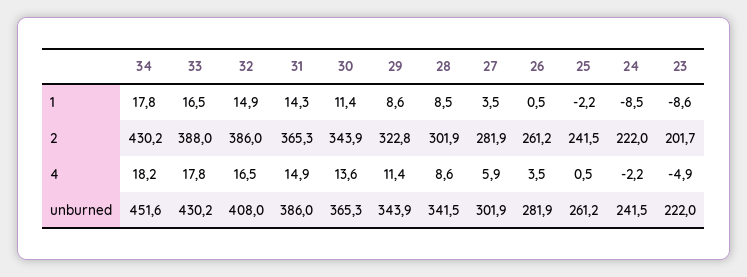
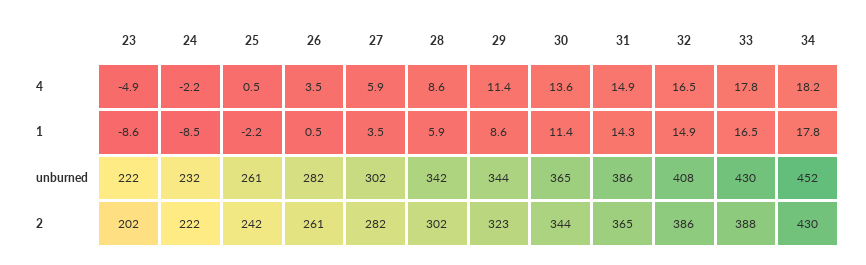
  {
    "34": {
      "1": 17.8,
      "2": 430.2,
      "4": 18.2,
      "unburned": 451.6
    },
    "33": {
      "1": 16.5,
      "2": 388,
      "4": 17.8,
      "unburned": 430.2
    },
    "32": {
      "1": 14.9,
      "2": 386,
      "4": 16.5,
      "unburned": 408
    },
    "31": {
      "1": 14.3,
      "2": 365.3,
      "4": 14.9,
      "unburned": 386
    },
    "30": {
      "1": 11.4,
      "2": 343.9,
      "4": 13.6,
      "unburned": 365.3
    },
    "29": {
      "1": 8.6,
      "2": 322.8,
      "4": 11.4,
      "unburned": 343.9
    },
    "28": {
-     "1": 8.5,
+     "1": 5.9,
      "2": 301.9,
      "4": 8.6,
      "unburned": 341.5
    },
    "27": {
      "1": 3.5,
      "2": 281.9,
      "4": 5.9,
      "unburned": 301.9
    },
    "26": {
      "1": 0.5,
      "2": 261.2,
      "4": 3.5,
      "unburned": 281.9
    },
    "25": {
      "1": -2.2,
      "2": 241.5,
      "4": 0.5,
      "unburned": 261.2
    },
    "24": {
      "1": -8.5,
      "2": 222,
      "4": -2.2,
-     "unburned": 241.5
+     "unburned": 232
    },
    "23": {
      "1": -8.6,
      "2": 201.7,
      "4": -4.9,
      "unburned": 222
    }
  }

